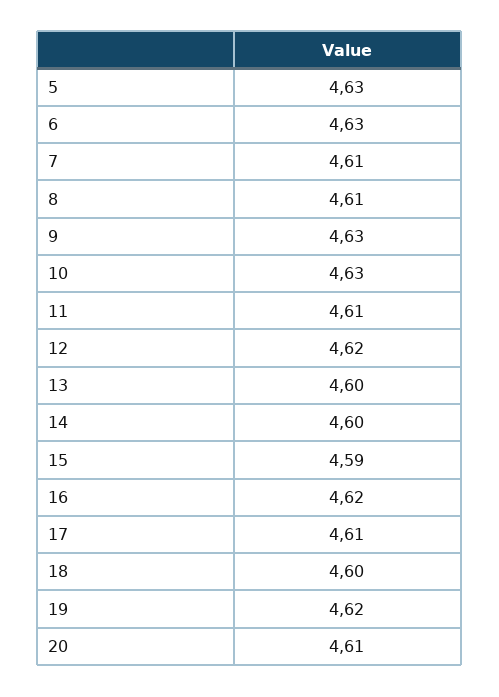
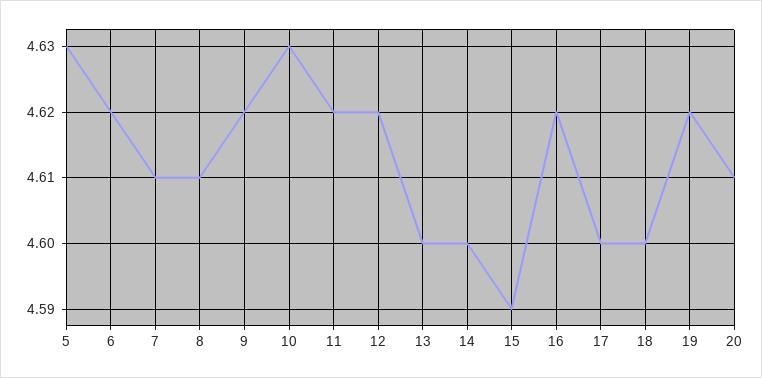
  {
    "5": 4.63,
-   "6": 4.63,
+   "6": 4.62,
    "7": 4.61,
    "8": 4.61,
-   "9": 4.63,
+   "9": 4.62,
    "10": 4.63,
-   "11": 4.61,
+   "11": 4.62,
    "12": 4.62,
    "13": 4.6,
    "14": 4.6,
    "15": 4.59,
    "16": 4.62,
-   "17": 4.61,
+   "17": 4.6,
    "18": 4.6,
    "19": 4.62,
    "20": 4.61
  }

